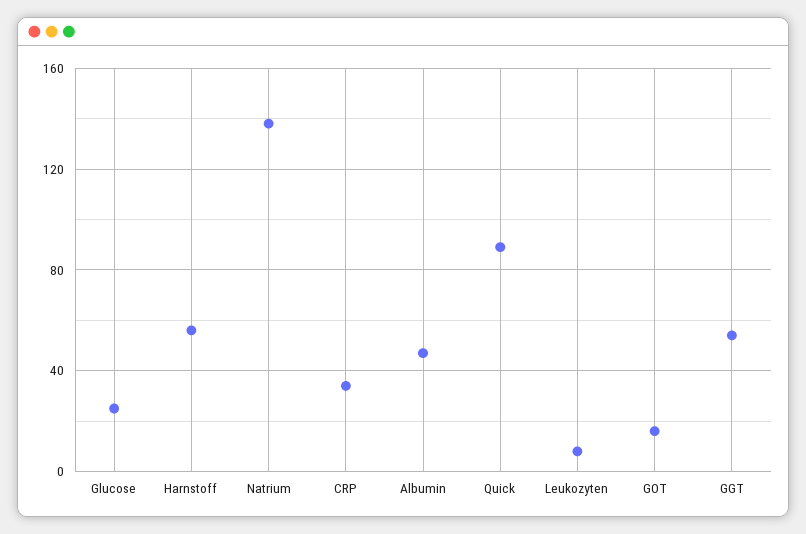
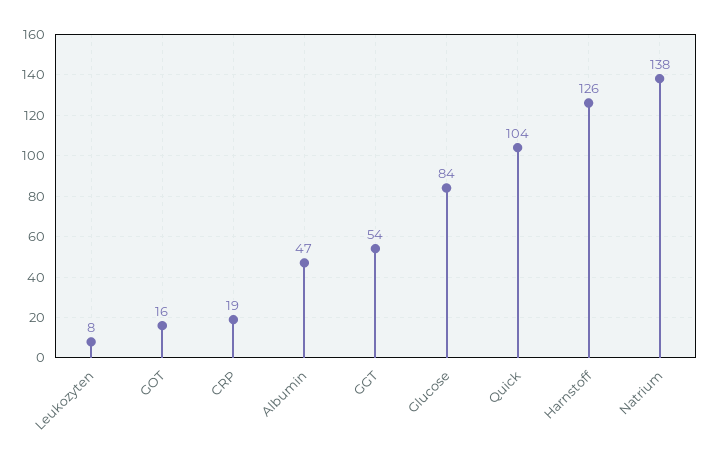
  {
-   "Glucose": 25,
+   "Glucose": 84,
-   "Harnstoff": 55,
+   "Harnstoff": 126,
    "Natrium": 138,
-   "CRP": 35,
+   "CRP": 19,
    "Albumin": 47,
-   "Quick": 90,
+   "Quick": 104,
    "Leukozyten": 8,
    "GOT": 16,
    "GGT": 54
  }

